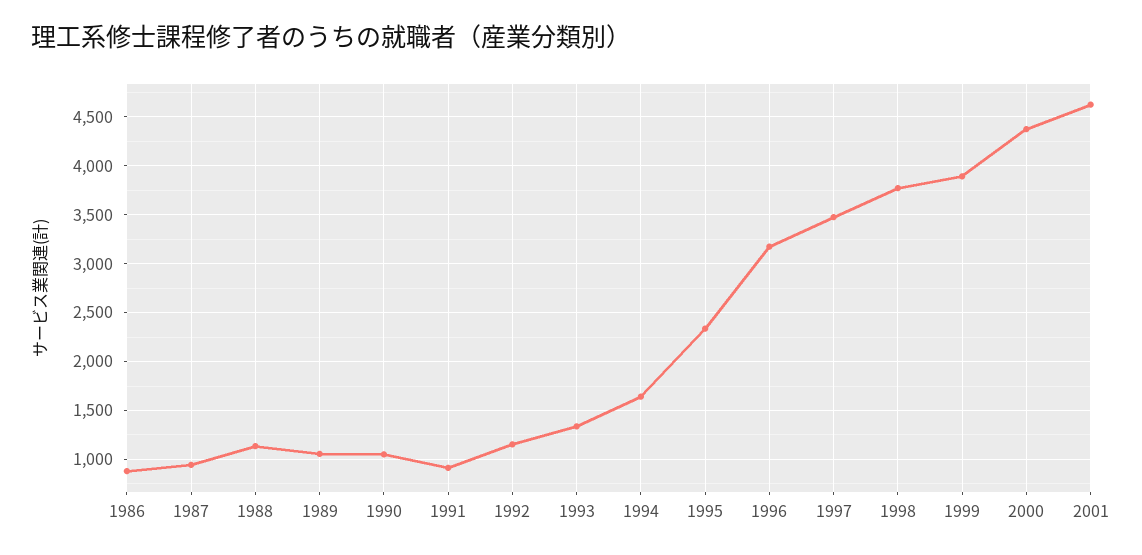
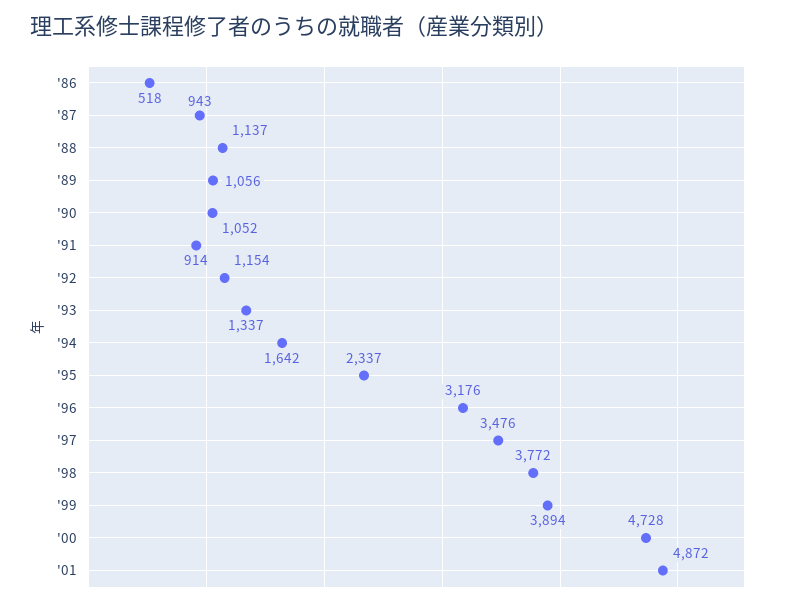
  {
-   "1986": 900,
+   "1986": 518,
    "1987": 943,
    "1988": 1137,
    "1989": 1056,
    "1990": 1052,
    "1991": 914,
    "1992": 1154,
    "1993": 1337,
    "1994": 1642,
    "1995": 2337,
    "1996": 3176,
    "1997": 3476,
    "1998": 3772,
    "1999": 3894,
-   "2000": 4400,
+   "2000": 4728,
-   "2001": 4600
+   "2001": 4872
  }

